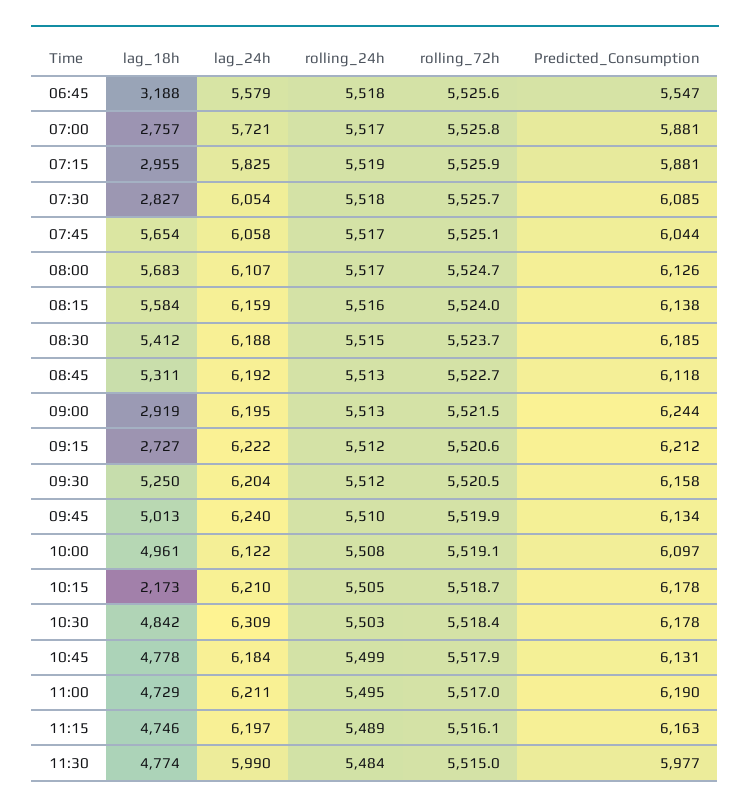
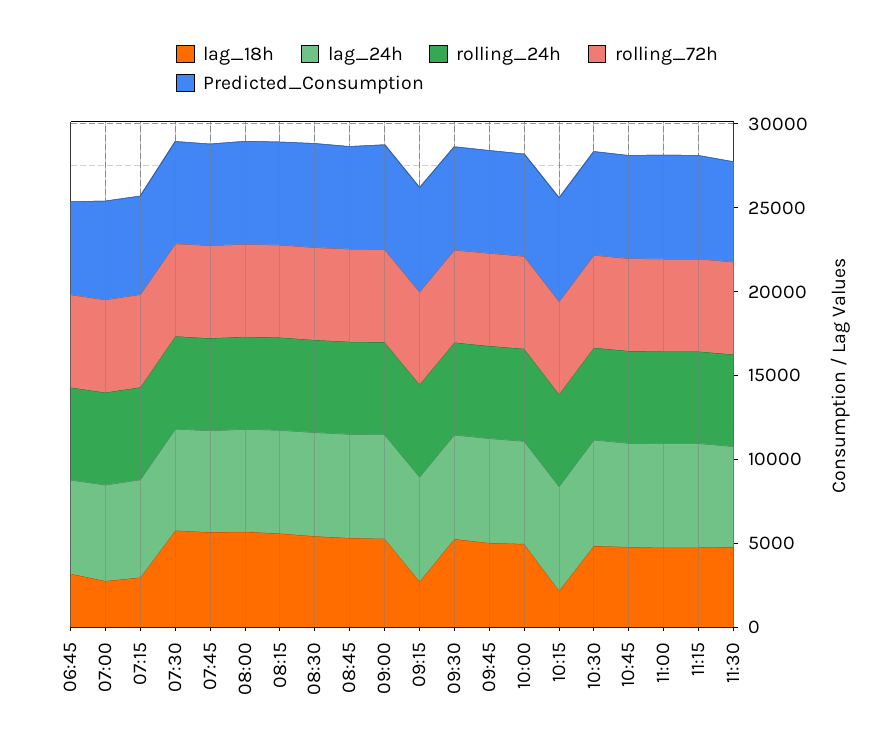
  {
    "lag_18h": {
      "06:45": 3188,
      "07:00": 2757,
      "07:15": 2955,
-     "07:30": 2827,
+     "07:30": 6000,
      "07:45": 5654,
      "08:00": 5683,
      "08:15": 5584,
      "08:30": 5412,
      "08:45": 5311,
-     "09:00": 2919,
+     "09:00": 5000,
      "09:15": 2727,
      "09:30": 5250,
      "09:45": 5013,
      "10:00": 4961,
      "10:15": 2173,
      "10:30": 4842,
      "10:45": 4778,
      "11:00": 4729,
      "11:15": 4746,
      "11:30": 4774
    },
    "lag_24h": {
      "06:45": 5579,
      "07:00": 5721,
      "07:15": 5825,
      "07:30": 6054,
      "07:45": 6058,
      "08:00": 6107,
      "08:15": 6159,
      "08:30": 6188,
      "08:45": 6192,
      "09:00": 6195,
      "09:15": 6222,
      "09:30": 6204,
      "09:45": 6240,
      "10:00": 6122,
      "10:15": 6210,
      "10:30": 6309,
      "10:45": 6184,
      "11:00": 6211,
      "11:15": 6197,
      "11:30": 5990
    },
    "rolling_24h": {
      "06:45": 5518,
      "07:00": 5517,
      "07:15": 5519,
      "07:30": 5518,
      "07:45": 5517,
      "08:00": 5517,
      "08:15": 5516,
      "08:30": 5515,
      "08:45": 5513,
      "09:00": 5513,
      "09:15": 5512,
      "09:30": 5512,
      "09:45": 5510,
      "10:00": 5508,
      "10:15": 5505,
      "10:30": 5503,
      "10:45": 5499,
      "11:00": 5495,
      "11:15": 5489,
      "11:30": 5484
    },
    "rolling_72h": {
      "06:45": 5525.6,
      "07:00": 5525.8,
      "07:15": 5525.9,
      "07:30": 5525.7,
      "07:45": 5525.1,
      "08:00": 5524.7,
      "08:15": 5524,
      "08:30": 5523.7,
      "08:45": 5522.7,
      "09:00": 5521.5,
      "09:15": 5520.6,
      "09:30": 5520.5,
      "09:45": 5519.9,
      "10:00": 5519.1,
      "10:15": 5518.7,
      "10:30": 5518.4,
      "10:45": 5517.9,
      "11:00": 5517,
      "11:15": 5516.1,
      "11:30": 5515
    },
    "Predicted_Consumption": {
      "06:45": 5547,
      "07:00": 5881,
      "07:15": 5881,
      "07:30": 6085,
      "07:45": 6044,
      "08:00": 6126,
      "08:15": 6138,
      "08:30": 6185,
      "08:45": 6118,
      "09:00": 6244,
      "09:15": 6212,
      "09:30": 6158,
      "09:45": 6134,
      "10:00": 6097,
      "10:15": 6178,
      "10:30": 6178,
      "10:45": 6131,
      "11:00": 6190,
      "11:15": 6163,
      "11:30": 5977
    }
  }

